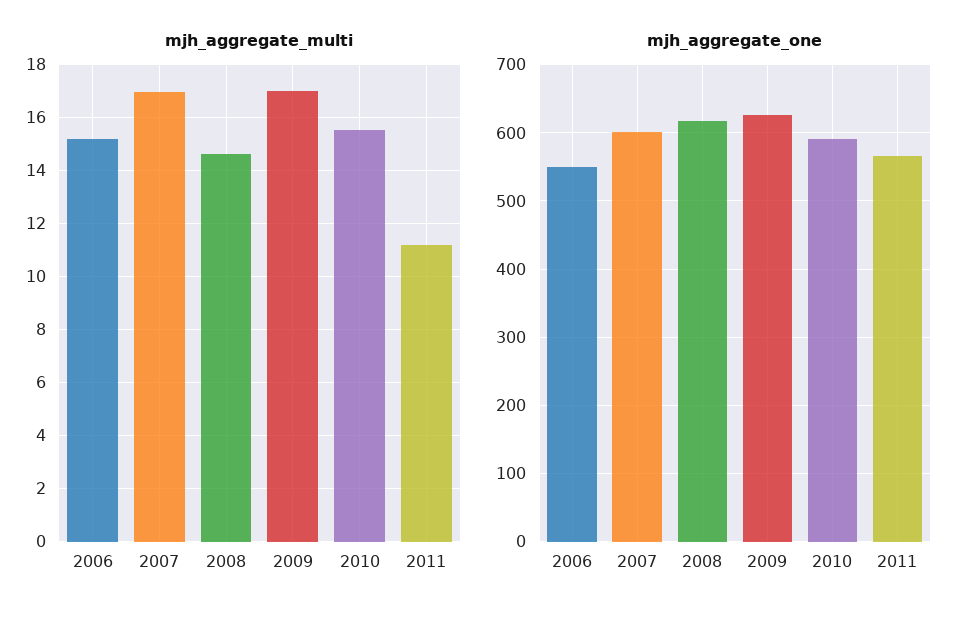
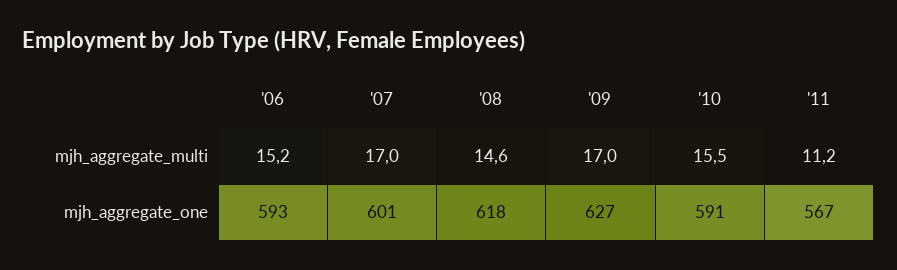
  {
    "mjh_aggregate_multi": {
      "2006": 15.2,
      "2007": 17,
      "2008": 14.6,
      "2009": 17,
      "2010": 15.5,
      "2011": 11.2
    },
    "mjh_aggregate_one": {
-     "2006": 550,
+     "2006": 593,
      "2007": 601,
      "2008": 618,
      "2009": 627,
      "2010": 591,
      "2011": 567
    }
  }

